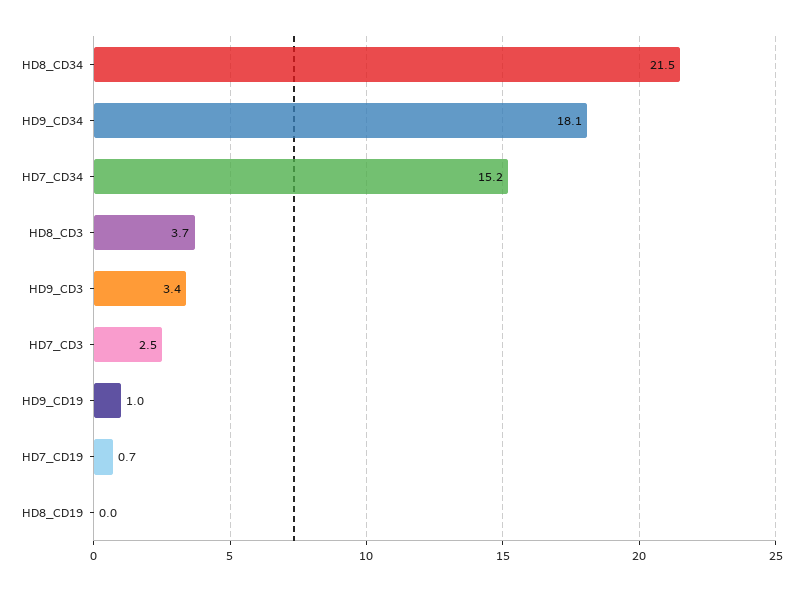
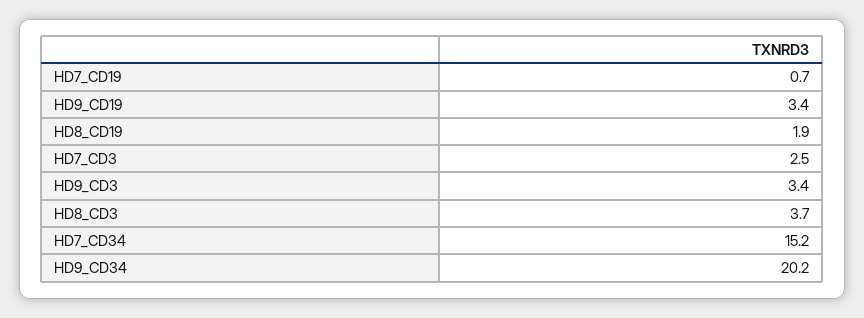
  {
-   "HD8_CD34": 21.5,
-   "HD9_CD34": 18.1,
+   "HD9_CD34": 20.2,
    "HD7_CD34": 15.2,
    "HD8_CD3": 3.7,
    "HD9_CD3": 3.4,
    "HD7_CD3": 2.5,
-   "HD9_CD19": 1,
+   "HD9_CD19": 3.4,
    "HD7_CD19": 0.7,
-   "HD8_CD19": 0
+   "HD8_CD19": 1.9
  }

